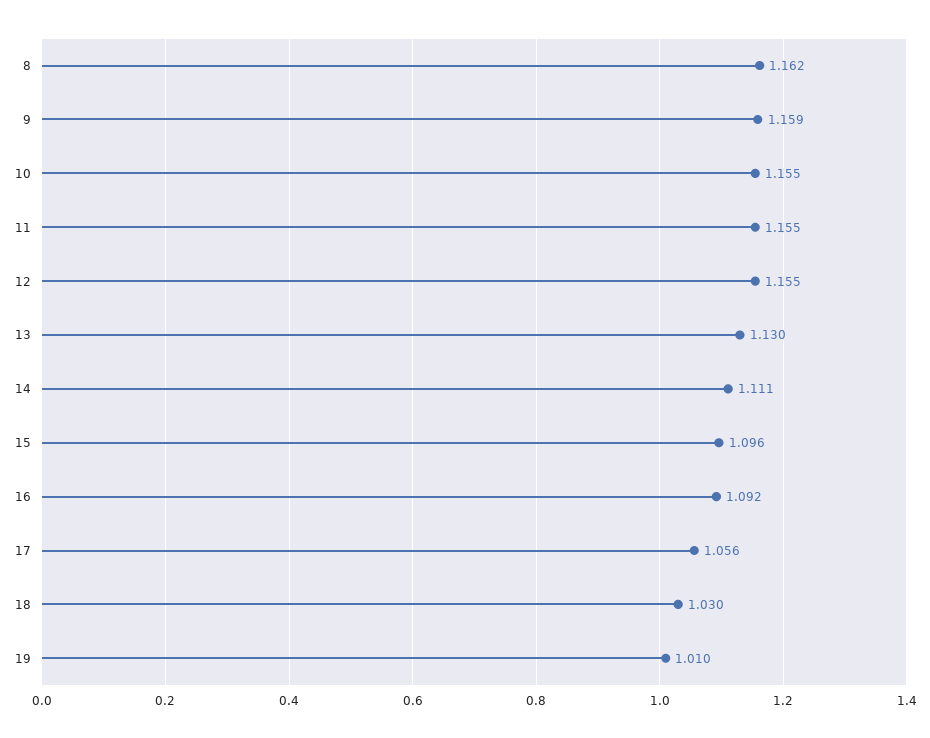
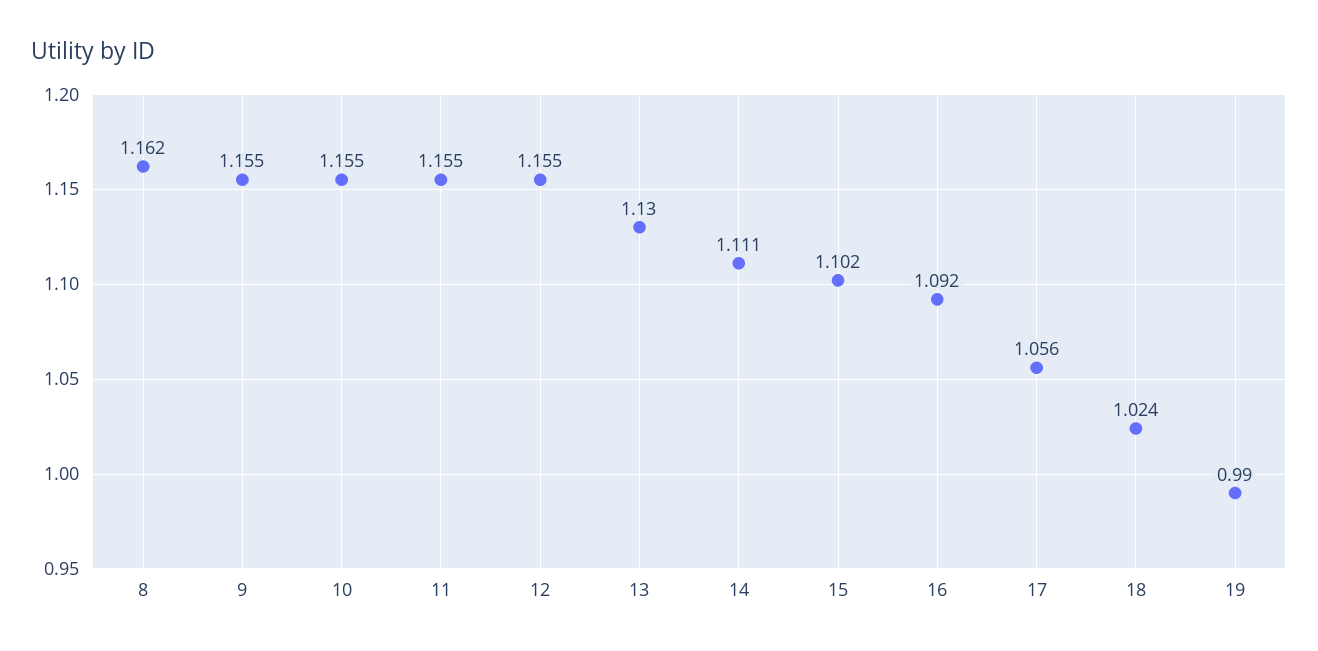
  {
    "8": 1.162,
-   "9": 1.159,
+   "9": 1.155,
    "10": 1.155,
    "11": 1.155,
    "12": 1.155,
    "13": 1.13,
    "14": 1.111,
-   "15": 1.096,
+   "15": 1.102,
    "16": 1.092,
    "17": 1.056,
-   "18": 1.03,
+   "18": 1.024,
-   "19": 1.01
+   "19": 0.99
  }

